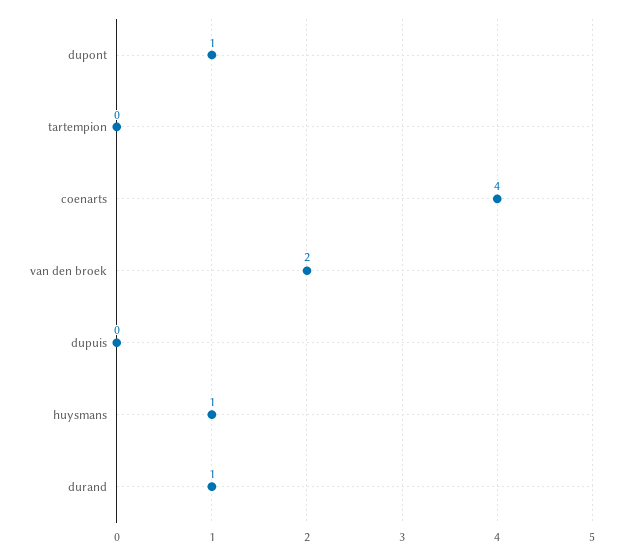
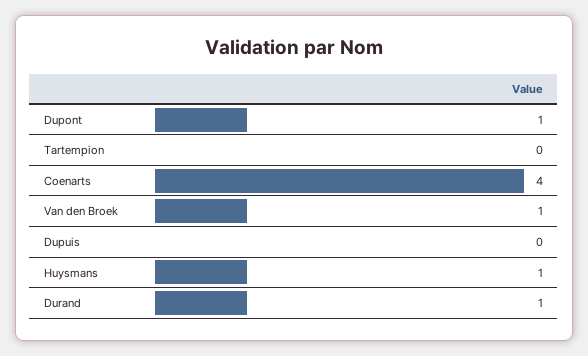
  {
    "dupont": 1,
    "tartempion": 0,
    "coenarts": 4,
-   "van den broek": 2,
+   "van den broek": 1,
    "dupuis": 0,
    "huysmans": 1,
    "durand": 1
  }

